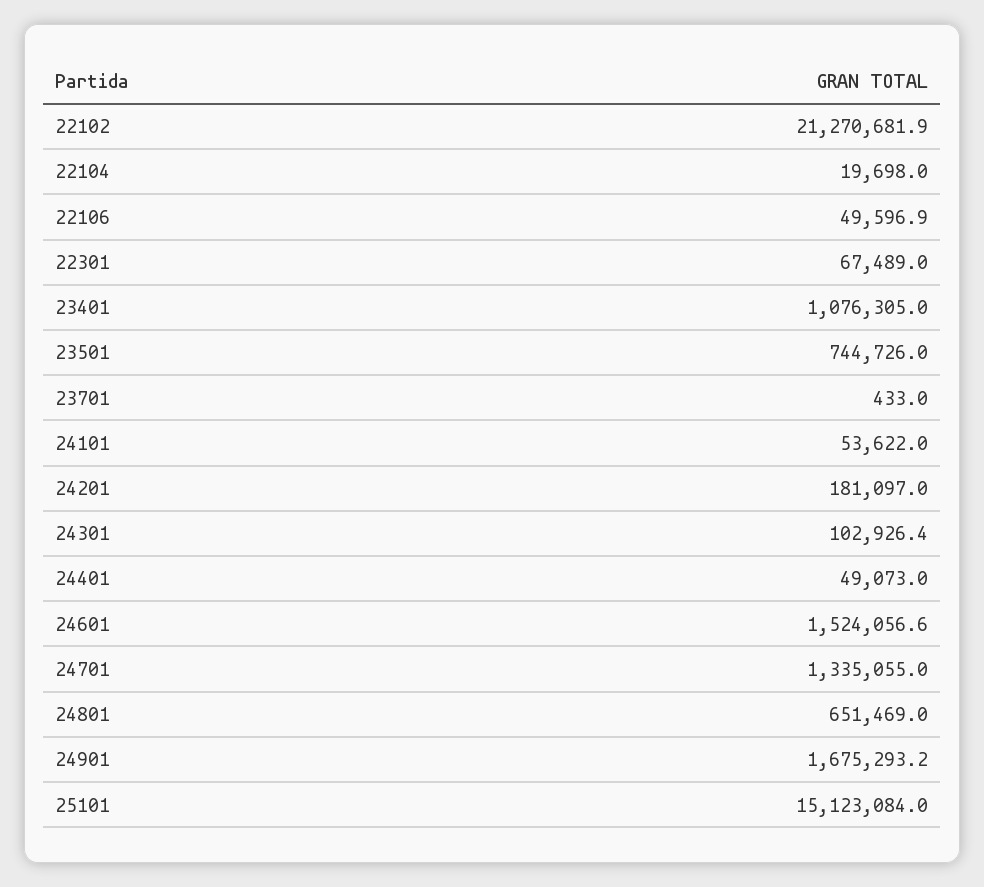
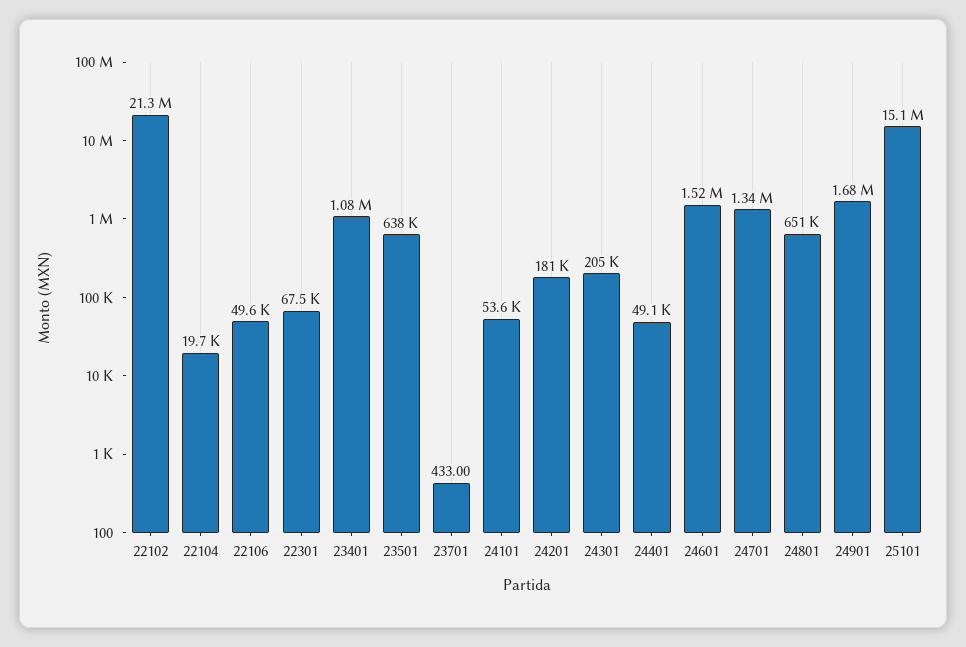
  {
    "22102": 21270681.9,
    "22104": 19698,
    "22106": 49596.9,
    "22301": 67489,
    "23401": 1076305,
-   "23501": 744726,
+   "23501": 638000,
    "23701": 433,
    "24101": 53622,
    "24201": 181097,
-   "24301": 102926.4,
+   "24301": 205000,
    "24401": 49073,
    "24601": 1524056.6,
    "24701": 1335055,
    "24801": 651469,
    "24901": 1675293.2,
    "25101": 15123084
  }

